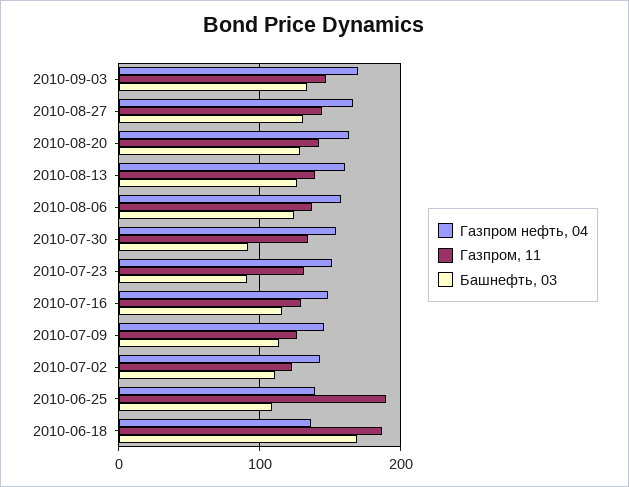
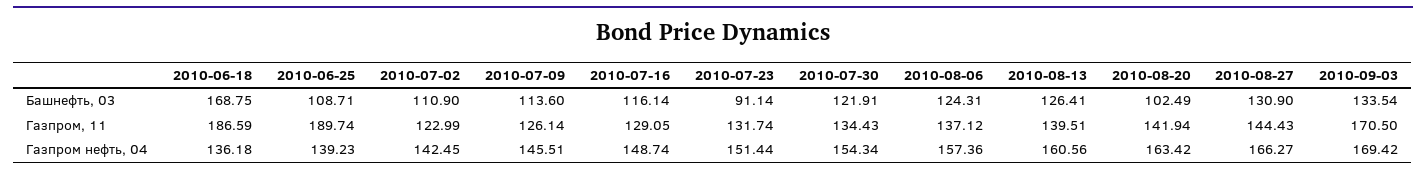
  {
    "Газпром нефть, 04": {
      "2010-09-03": 169.42,
      "2010-08-27": 166.27,
      "2010-08-20": 163.42,
      "2010-08-13": 160.56,
      "2010-08-06": 157.36,
      "2010-07-30": 154.34,
      "2010-07-23": 151.44,
      "2010-07-16": 148.74,
      "2010-07-09": 145.51,
      "2010-07-02": 142.45,
      "2010-06-25": 139.23,
      "2010-06-18": 136.18
    },
    "Газпром, 11": {
-     "2010-09-03": 150,
+     "2010-09-03": 170.5,
      "2010-08-27": 144.43,
      "2010-08-20": 141.94,
      "2010-08-13": 139.51,
      "2010-08-06": 137.12,
      "2010-07-30": 134.43,
      "2010-07-23": 131.74,
      "2010-07-16": 129.05,
      "2010-07-09": 126.14,
      "2010-07-02": 122.99,
      "2010-06-25": 189.74,
      "2010-06-18": 186.59
    },
    "Башнефть, 03": {
      "2010-09-03": 133.54,
      "2010-08-27": 130.9,
-     "2010-08-20": 130,
+     "2010-08-20": 102.49,
      "2010-08-13": 126.41,
      "2010-08-06": 124.31,
-     "2010-07-30": 90,
+     "2010-07-30": 121.91,
      "2010-07-23": 91.14,
      "2010-07-16": 116.14,
      "2010-07-09": 113.6,
      "2010-07-02": 110.9,
      "2010-06-25": 108.71,
      "2010-06-18": 168.75
    }
  }

